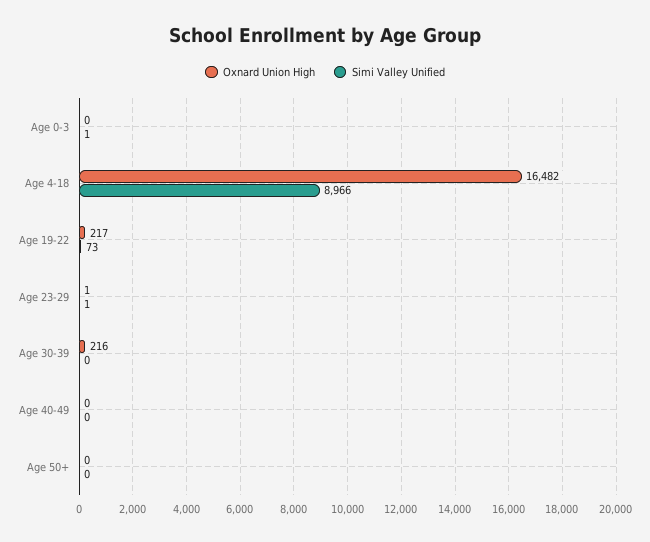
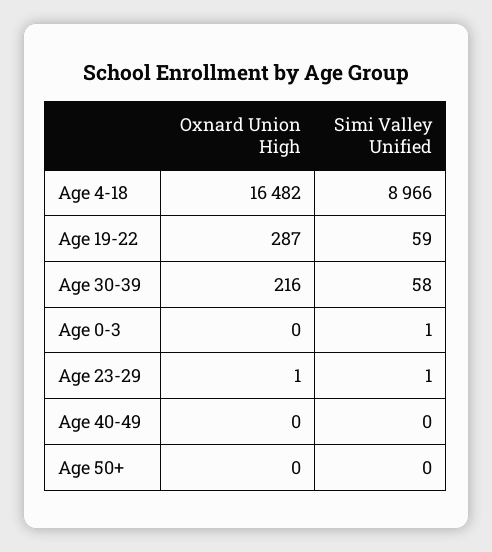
  {
    "Oxnard Union High": {
      "Age 0-3": 0,
      "Age 4-18": 16482,
-     "Age 19-22": 217,
+     "Age 19-22": 287,
      "Age 23-29": 1,
      "Age 30-39": 216,
      "Age 40-49": 0,
      "Age 50+": 0
    },
    "Simi Valley Unified": {
      "Age 0-3": 1,
      "Age 4-18": 8966,
-     "Age 19-22": 73,
+     "Age 19-22": 59,
      "Age 23-29": 1,
-     "Age 30-39": 0,
+     "Age 30-39": 58,
      "Age 40-49": 0,
      "Age 50+": 0
    }
  }

